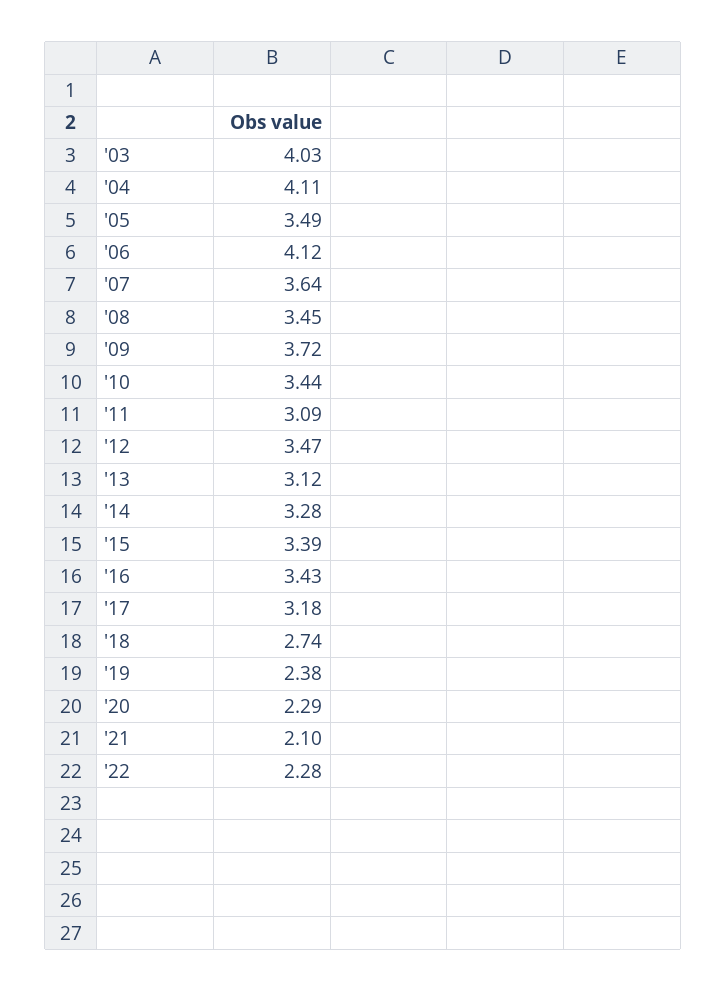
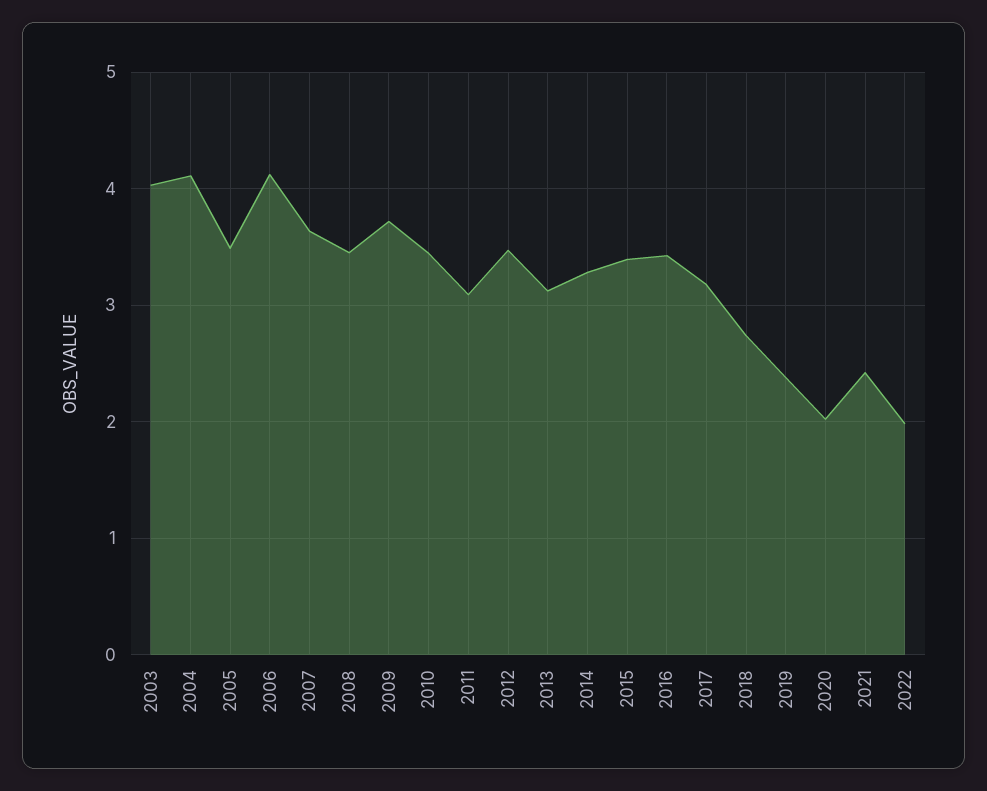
  {
    "'03": 4.03,
    "'04": 4.11,
    "'05": 3.49,
    "'06": 4.12,
    "'07": 3.64,
    "'08": 3.45,
    "'09": 3.72,
    "'10": 3.44,
    "'11": 3.09,
    "'12": 3.47,
    "'13": 3.12,
    "'14": 3.28,
    "'15": 3.39,
    "'16": 3.43,
    "'17": 3.18,
    "'18": 2.74,
    "'19": 2.38,
-   "'20": 2.29,
+   "'20": 2,
-   "'21": 2.1,
+   "'21": 2.4,
-   "'22": 2.28
+   "'22": 2
  }

